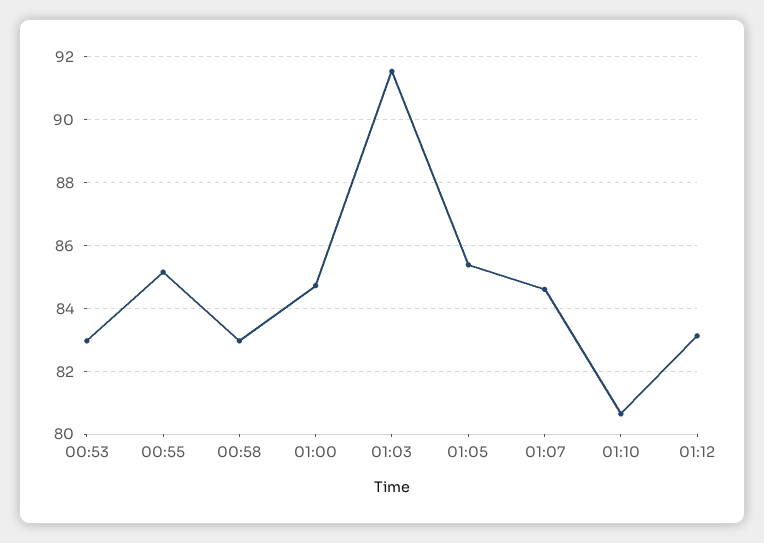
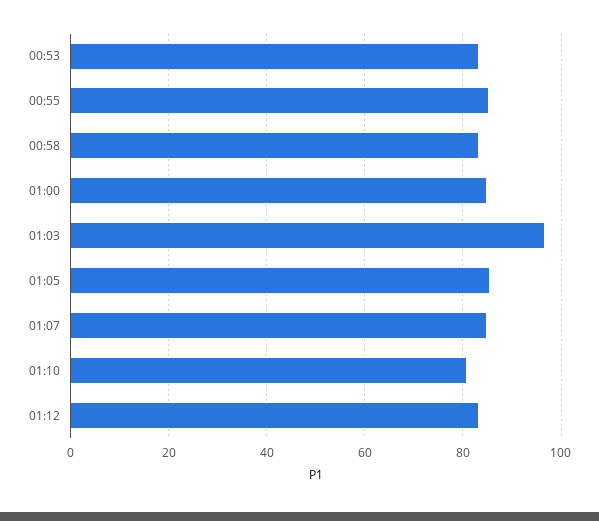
  {
    "00:53": 83,
    "00:55": 85.2,
    "00:58": 83,
    "01:00": 84.8,
-   "01:03": 91.6,
+   "01:03": 96,
    "01:05": 85.4,
    "01:07": 84.6,
    "01:10": 80.6,
    "01:12": 83.2
  }

